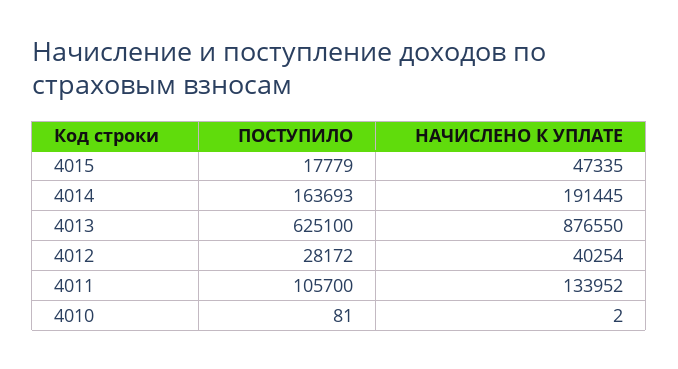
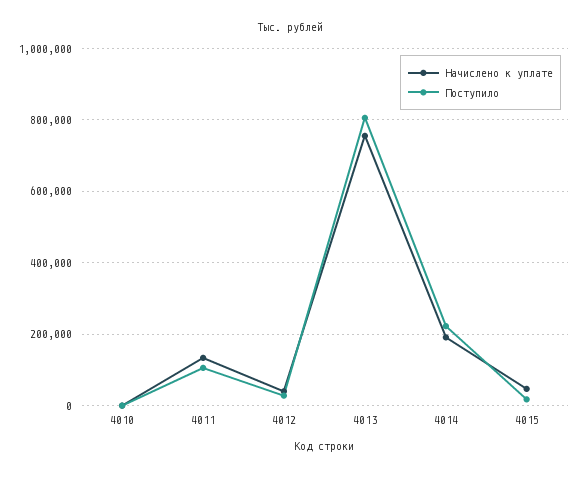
  {
    "ПОСТУПИЛО": {
      "4015": 17779,
-     "4014": 163693,
+     "4014": 220000,
-     "4013": 625100,
+     "4013": 800000,
      "4012": 28172,
      "4011": 105700,
      "4010": 81
    },
    "НАЧИСЛЕНО К УПЛАТЕ": {
      "4015": 47335,
      "4014": 191445,
-     "4013": 876550,
+     "4013": 760000,
      "4012": 40254,
      "4011": 133952,
      "4010": 2
    }
  }

